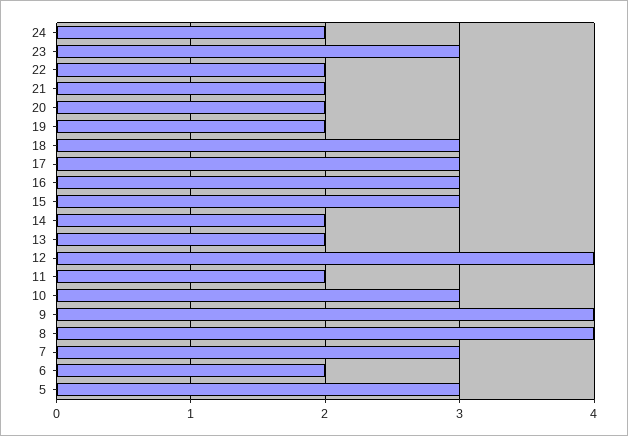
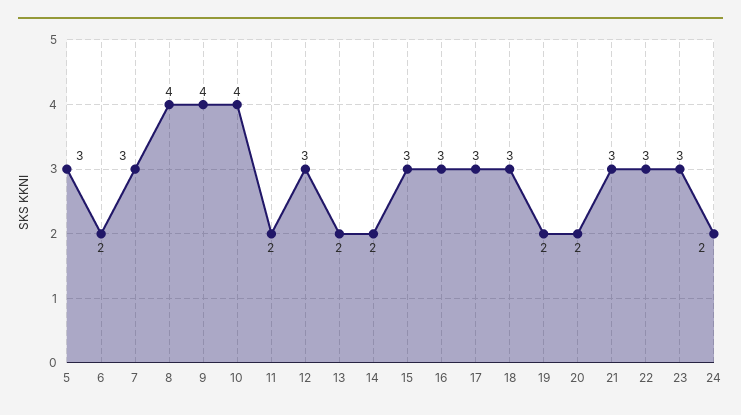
  {
    "24": 2,
    "23": 3,
-   "22": 2,
+   "22": 3,
-   "21": 2,
+   "21": 3,
    "20": 2,
    "19": 2,
    "18": 3,
    "17": 3,
    "16": 3,
    "15": 3,
    "14": 2,
    "13": 2,
-   "12": 4,
+   "12": 3,
    "11": 2,
-   "10": 3,
+   "10": 4,
    "9": 4,
    "8": 4,
    "7": 3,
    "6": 2,
    "5": 3
  }

